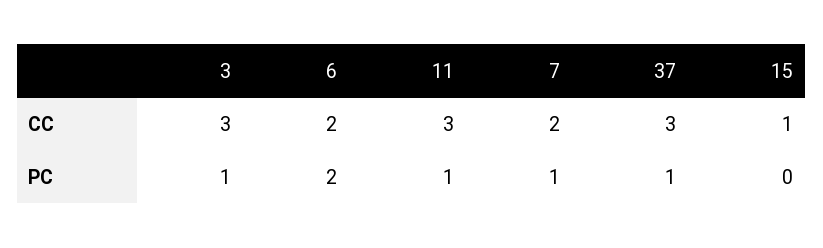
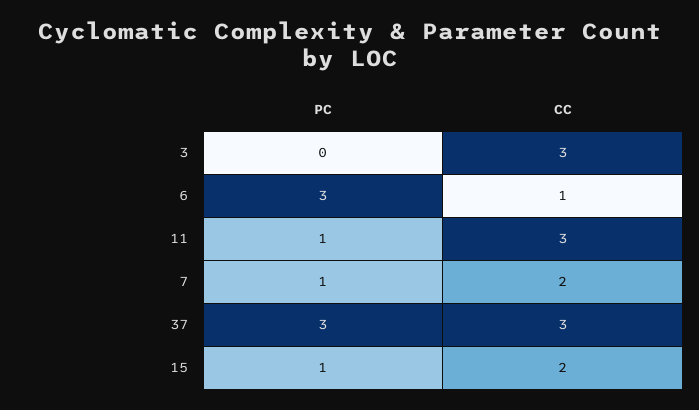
  {
    "3": {
      "CC": 3,
-     "PC": 1
+     "PC": 0
    },
    "6": {
-     "CC": 2,
+     "CC": 1,
-     "PC": 2
+     "PC": 3
    },
    "11": {
      "CC": 3,
      "PC": 1
    },
    "7": {
      "CC": 2,
      "PC": 1
    },
    "37": {
      "CC": 3,
-     "PC": 1
+     "PC": 3
    },
    "15": {
-     "CC": 1,
+     "CC": 2,
-     "PC": 0
+     "PC": 1
    }
  }

